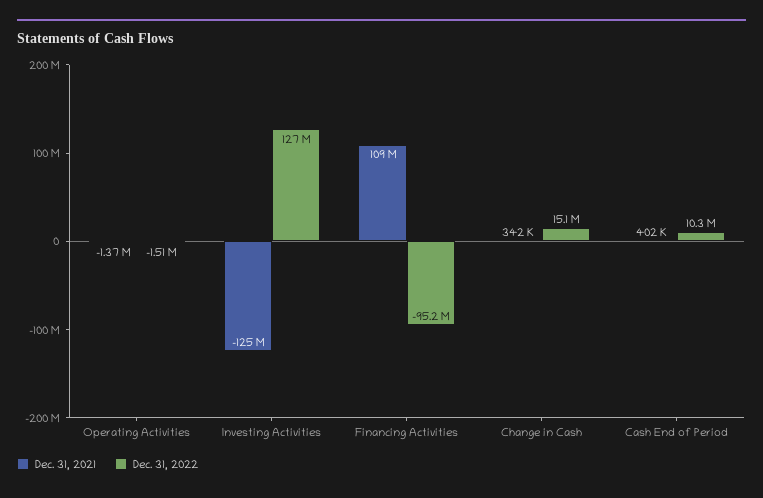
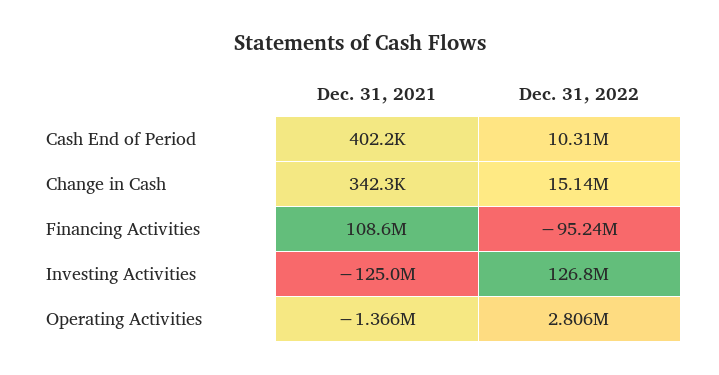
  {
    "Dec. 31, 2021": {
      "Operating Activities": -1366000,
      "Investing Activities": -125000000,
      "Financing Activities": 108600000,
      "Change in Cash": 342300,
      "Cash End of Period": 402200
    },
    "Dec. 31, 2022": {
-     "Operating Activities": -1510000,
+     "Operating Activities": 2806000,
      "Investing Activities": 126800000,
      "Financing Activities": -95240000,
      "Change in Cash": 15140000,
      "Cash End of Period": 10310000
    }
  }

